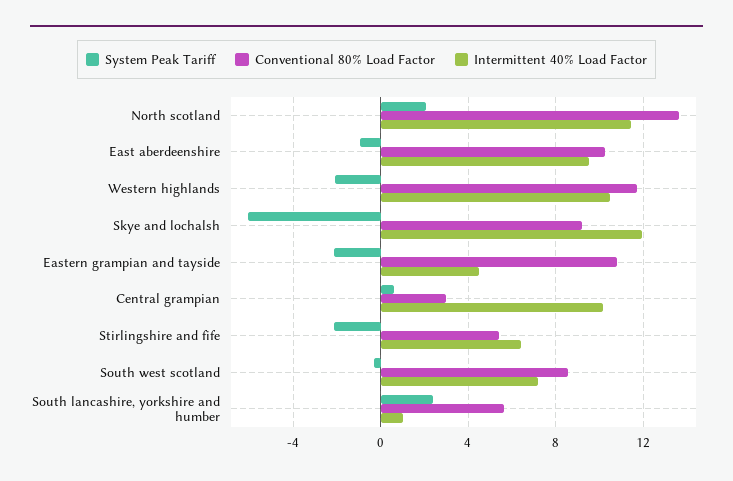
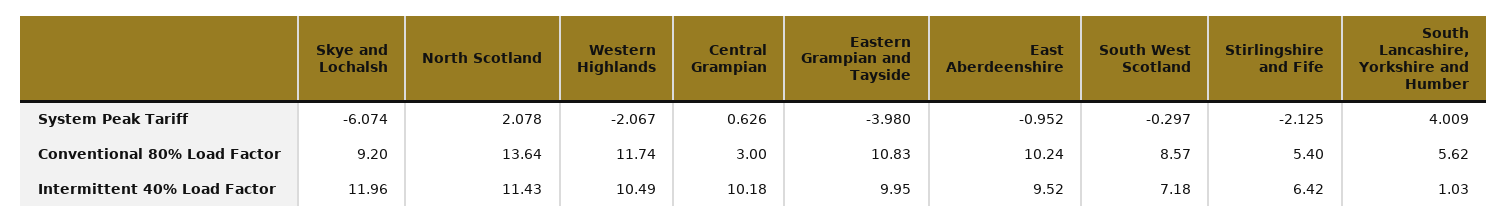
  {
    "System Peak Tariff": {
      "North scotland": 2.078,
      "East aberdeenshire": -0.952,
      "Western highlands": -2.067,
      "Skye and lochalsh": -6.074,
-     "Eastern grampian and tayside": -2,
+     "Eastern grampian and tayside": -3.98,
      "Central grampian": 0.626,
      "Stirlingshire and fife": -2.125,
      "South west scotland": -0.297,
-     "South lancashire, yorkshire and humber": 2.5
+     "South lancashire, yorkshire and humber": 4.009
    },
    "Conventional 80% Load Factor": {
      "North scotland": 13.64,
      "East aberdeenshire": 10.24,
      "Western highlands": 11.74,
      "Skye and lochalsh": 9.2,
      "Eastern grampian and tayside": 10.83,
      "Central grampian": 3,
      "Stirlingshire and fife": 5.4,
      "South west scotland": 8.57,
      "South lancashire, yorkshire and humber": 5.62
    },
    "Intermittent 40% Load Factor": {
      "North scotland": 11.43,
      "East aberdeenshire": 9.52,
      "Western highlands": 10.49,
      "Skye and lochalsh": 11.96,
-     "Eastern grampian and tayside": 4.5,
+     "Eastern grampian and tayside": 9.95,
      "Central grampian": 10.18,
      "Stirlingshire and fife": 6.42,
      "South west scotland": 7.18,
      "South lancashire, yorkshire and humber": 1.03
    }
  }

